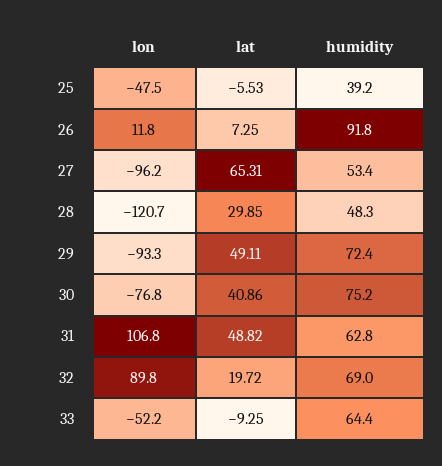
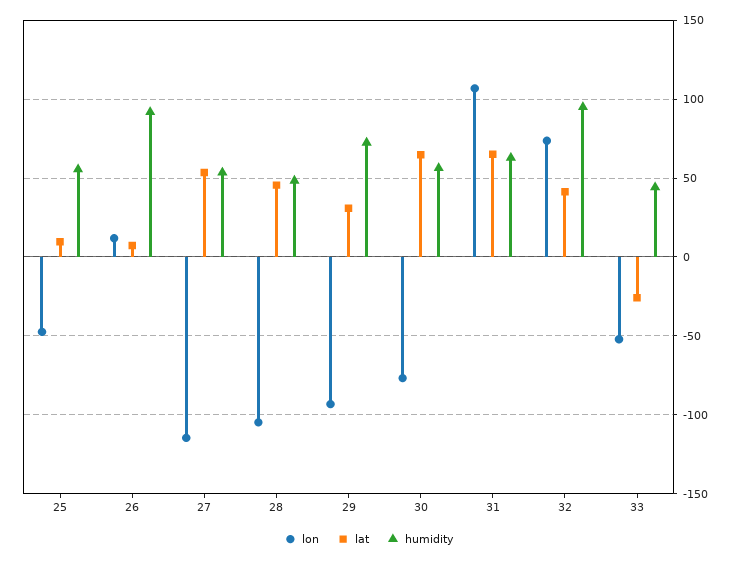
  {
    "lon": {
      "25": -47.5,
      "26": 11.8,
-     "27": -96.2,
+     "27": -115,
-     "28": -120.7,
+     "28": -105,
      "29": -93.3,
      "30": -76.8,
      "31": 106.8,
-     "32": 89.8,
+     "32": 75,
      "33": -52.2
    },
    "lat": {
-     "25": -5.53,
+     "25": 10,
      "26": 7.25,
-     "27": 65.31,
+     "27": 55,
-     "28": 29.85,
+     "28": 45,
-     "29": 49.11,
+     "29": 30,
-     "30": 40.86,
+     "30": 65,
-     "31": 48.82,
+     "31": 65,
-     "32": 19.72,
+     "32": 40,
-     "33": -9.25
+     "33": -25
    },
    "humidity": {
-     "25": 39.2,
+     "25": 55,
      "26": 91.8,
      "27": 53.4,
      "28": 48.3,
      "29": 72.4,
-     "30": 75.2,
+     "30": 55,
      "31": 62.8,
-     "32": 69,
+     "32": 95,
-     "33": 64.4
+     "33": 45
    }
  }

